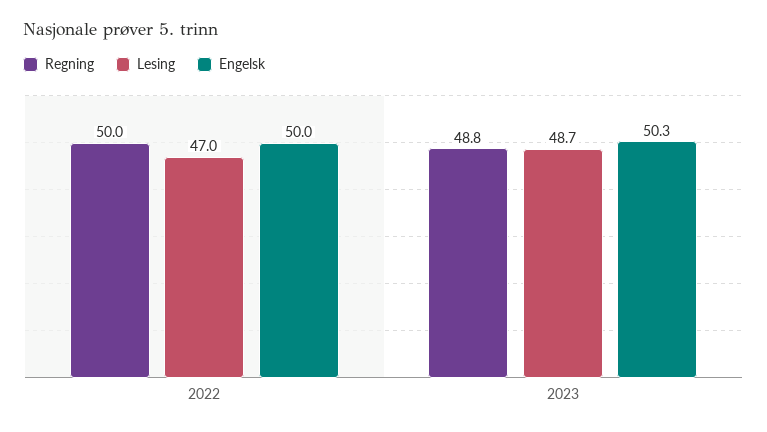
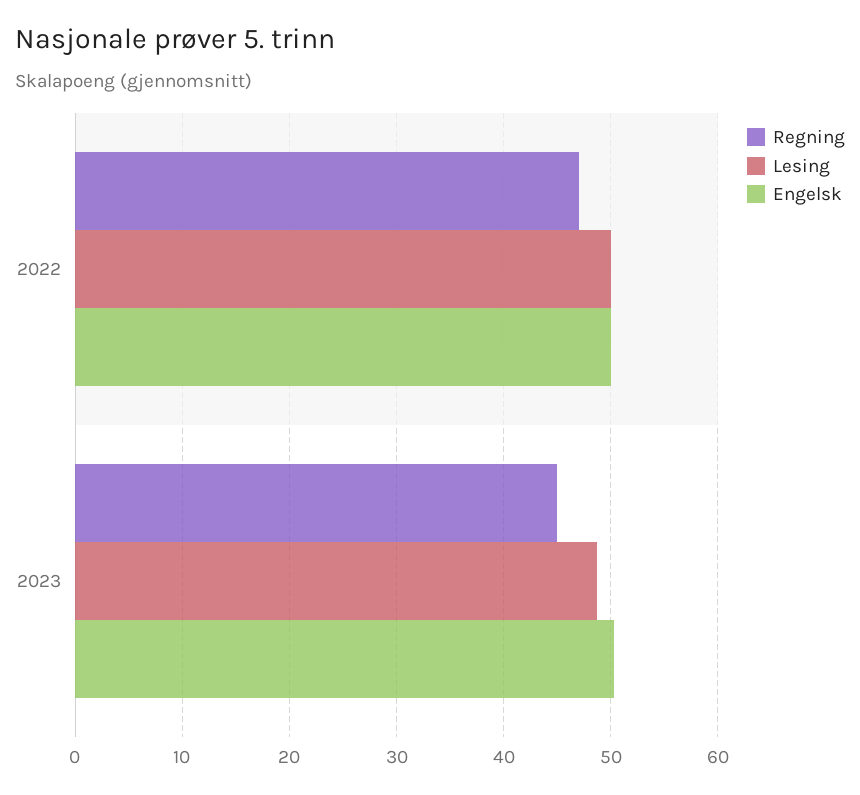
  {
    "Regning": {
-     "2022": 50,
+     "2022": 47,
-     "2023": 48.8
+     "2023": 45
    },
    "Lesing": {
-     "2022": 47,
+     "2022": 50,
      "2023": 48.7
    },
    "Engelsk": {
      "2022": 50,
      "2023": 50.3
    }
  }

